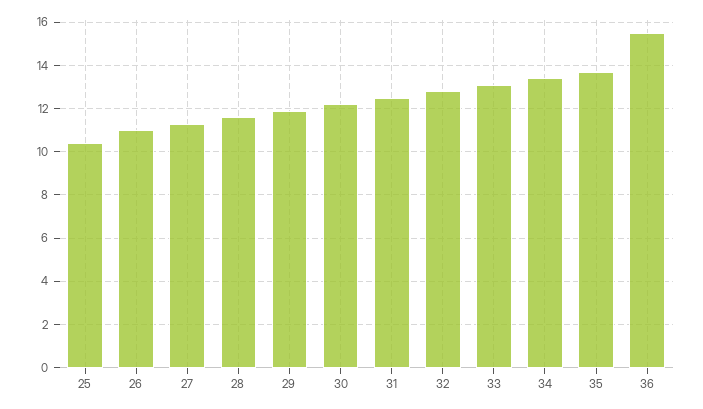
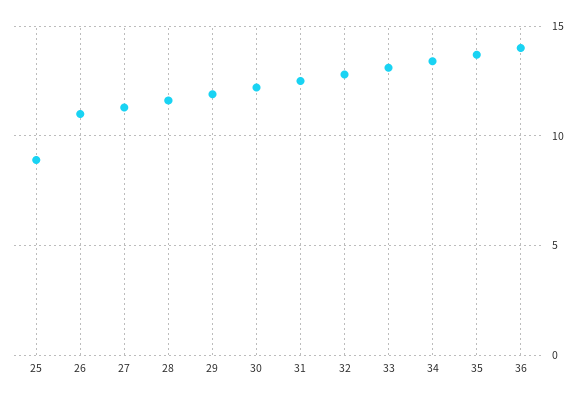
  {
-   "25": 10.5,
+   "25": 9,
    "26": 11,
    "27": 11.5,
    "28": 11.5,
    "29": 12,
    "30": 12,
    "31": 12.5,
    "32": 13,
    "33": 13,
    "34": 13.5,
    "35": 13.5,
-   "36": 15.5
+   "36": 14
  }

